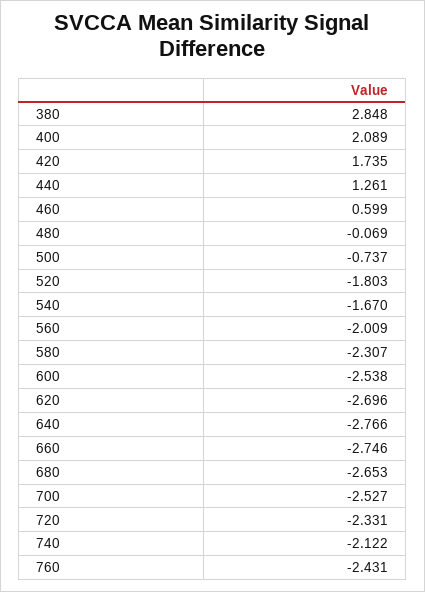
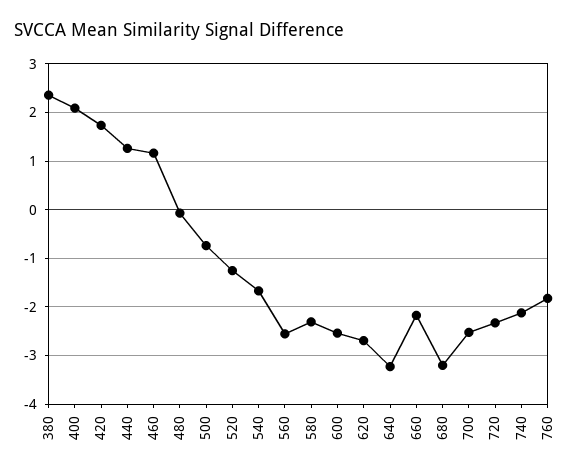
  {
-   "380": 2.848,
+   "380": 2.4,
    "400": 2.089,
    "420": 1.735,
    "440": 1.261,
-   "460": 0.599,
+   "460": 1.2,
    "480": -0.069,
    "500": -0.737,
-   "520": -1.803,
+   "520": -1.2,
    "540": -1.67,
-   "560": -2.009,
+   "560": -2.6,
    "580": -2.307,
    "600": -2.538,
    "620": -2.696,
-   "640": -2.766,
+   "640": -3.2,
-   "660": -2.746,
+   "660": -2.2,
-   "680": -2.653,
+   "680": -3.2,
    "700": -2.527,
    "720": -2.331,
    "740": -2.122,
-   "760": -2.431
+   "760": -1.8
  }

